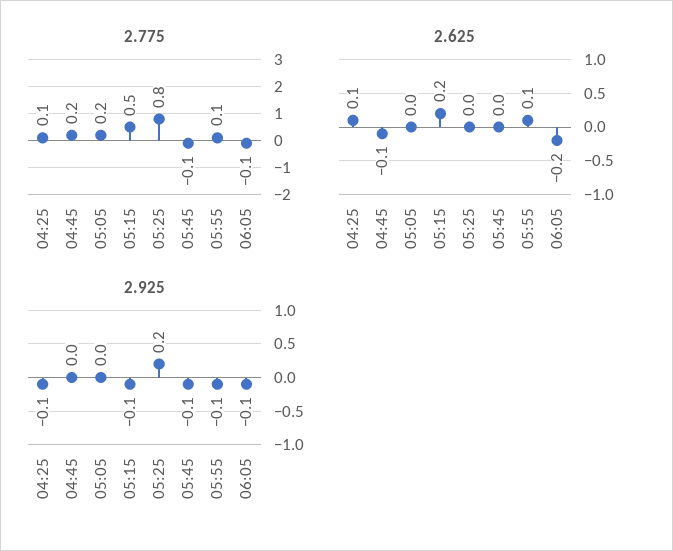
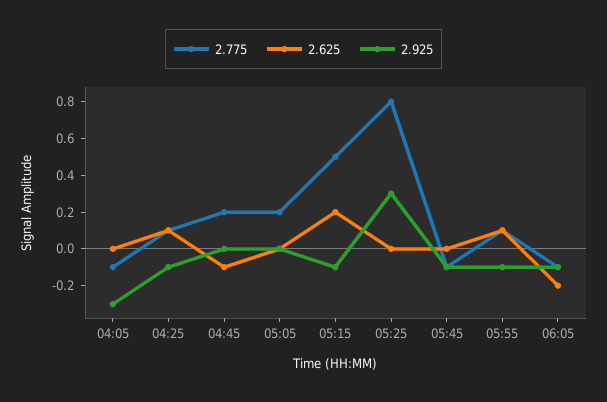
  {
    "2.775": {
      "04:25": 0.1,
      "04:45": 0.2,
      "05:05": 0.2,
      "05:15": 0.5,
      "05:25": 0.8,
      "05:45": -0.1,
      "05:55": 0.1,
-     "06:05": -0.1
+     "06:05": -0.1,
+     "04:05": -0.1
    },
    "2.625": {
      "04:25": 0.1,
      "04:45": -0.1,
      "05:05": 0,
      "05:15": 0.2,
      "05:25": 0,
      "05:45": 0,
      "05:55": 0.1,
-     "06:05": -0.2
+     "06:05": -0.2,
+     "04:05": 0
    },
    "2.925": {
      "04:25": -0.1,
      "04:45": 0,
      "05:05": 0,
      "05:15": -0.1,
-     "05:25": 0.2,
+     "05:25": 0.3,
      "05:45": -0.1,
      "05:55": -0.1,
-     "06:05": -0.1
+     "06:05": -0.1,
+     "04:05": -0.3
    }
  }

